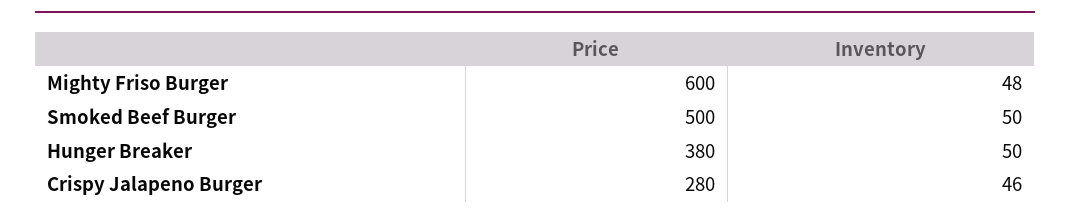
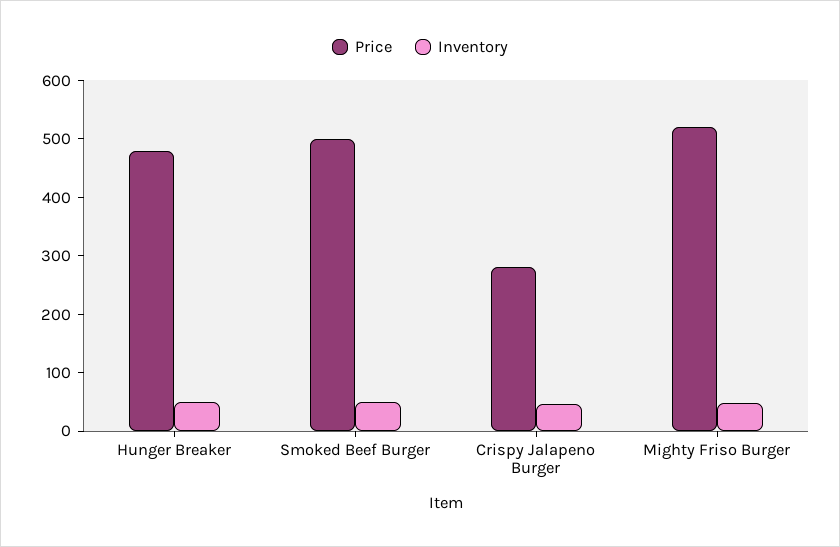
  {
    "Price": {
-     "Mighty Friso Burger": 600,
+     "Mighty Friso Burger": 520,
      "Smoked Beef Burger": 500,
-     "Hunger Breaker": 380,
+     "Hunger Breaker": 480,
      "Crispy Jalapeno Burger": 280
    },
    "Inventory": {
      "Mighty Friso Burger": 48,
      "Smoked Beef Burger": 50,
      "Hunger Breaker": 50,
      "Crispy Jalapeno Burger": 46
    }
  }

